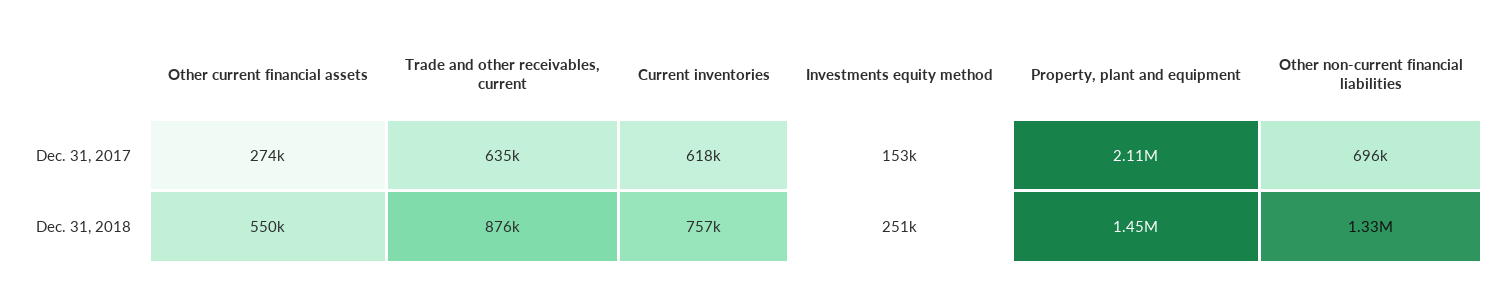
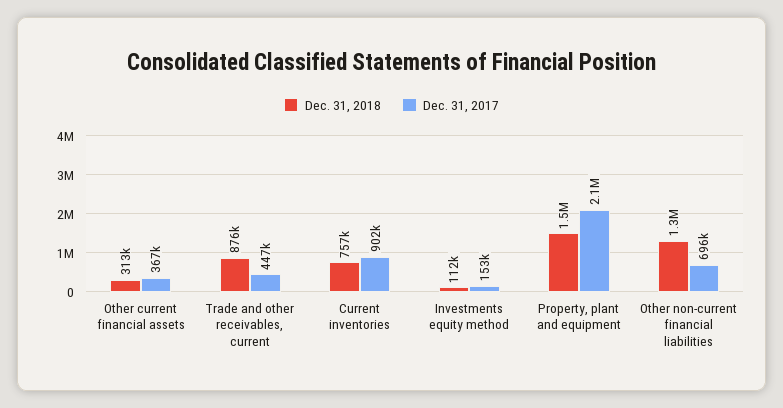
  {
    "Dec. 31, 2017": {
-     "Other current financial assets": 274000,
+     "Other current financial assets": 367000,
-     "Trade and other receivables, current": 635000,
+     "Trade and other receivables, current": 447000,
-     "Current inventories": 618000,
+     "Current inventories": 902000,
      "Investments equity method": 153000,
      "Property, plant and equipment": 2110000,
      "Other non-current financial liabilities": 696000
    },
    "Dec. 31, 2018": {
-     "Other current financial assets": 550000,
+     "Other current financial assets": 313000,
      "Trade and other receivables, current": 876000,
      "Current inventories": 757000,
-     "Investments equity method": 251000,
+     "Investments equity method": 112000,
      "Property, plant and equipment": 1450000,
      "Other non-current financial liabilities": 1330000
    }
  }

